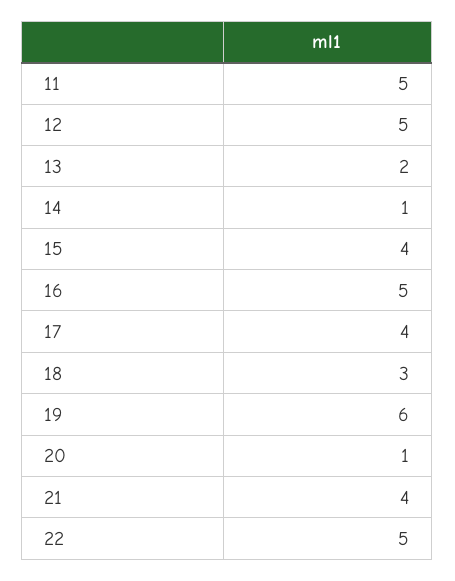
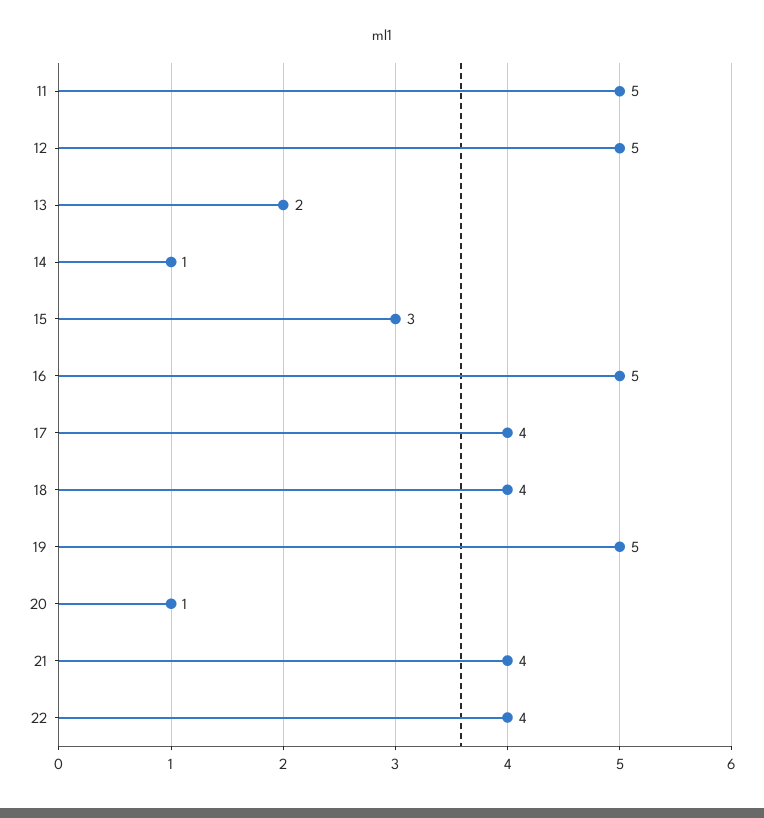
  {
    "11": 5,
    "12": 5,
    "13": 2,
    "14": 1,
-   "15": 4,
+   "15": 3,
    "16": 5,
    "17": 4,
-   "18": 3,
+   "18": 4,
-   "19": 6,
+   "19": 5,
    "20": 1,
    "21": 4,
-   "22": 5
+   "22": 4
  }

